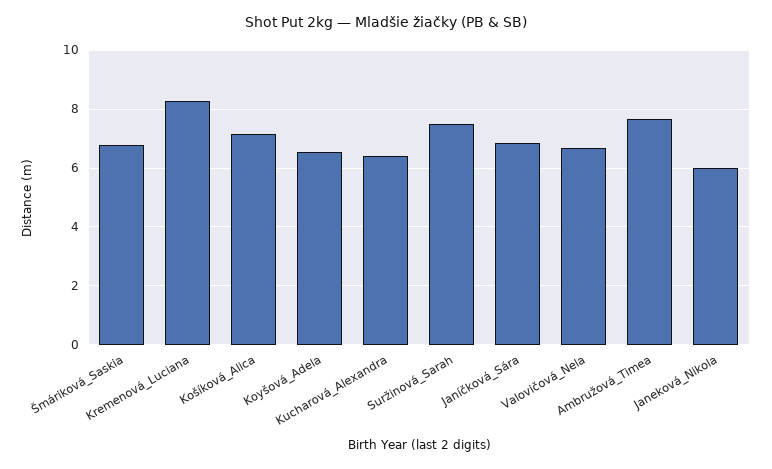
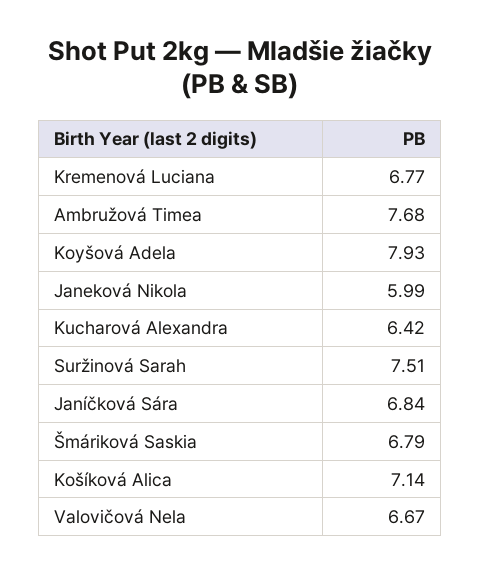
  {
    "Šmáriková_Saskia": 6.79,
-   "Kremenová_Luciana": 8.25,
+   "Kremenová_Luciana": 6.77,
    "Košíková_Alica": 7.14,
-   "Koyšová_Adela": 6.5,
+   "Koyšová_Adela": 7.93,
    "Kucharová_Alexandra": 6.42,
    "Suržinová_Sarah": 7.51,
    "Janíčková_Sára": 6.84,
    "Valovičová_Nela": 6.67,
    "Ambružová_Timea": 7.68,
    "Janeková_Nikola": 5.99
  }

